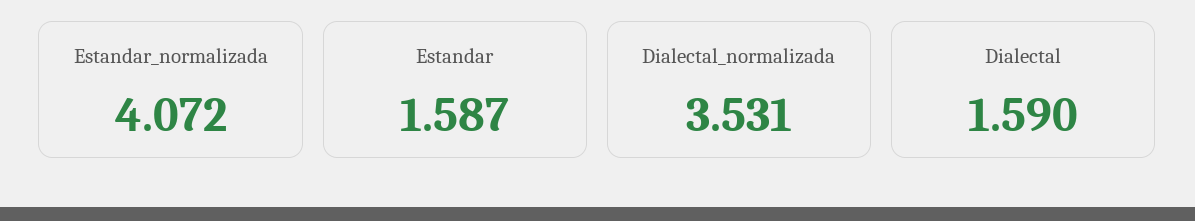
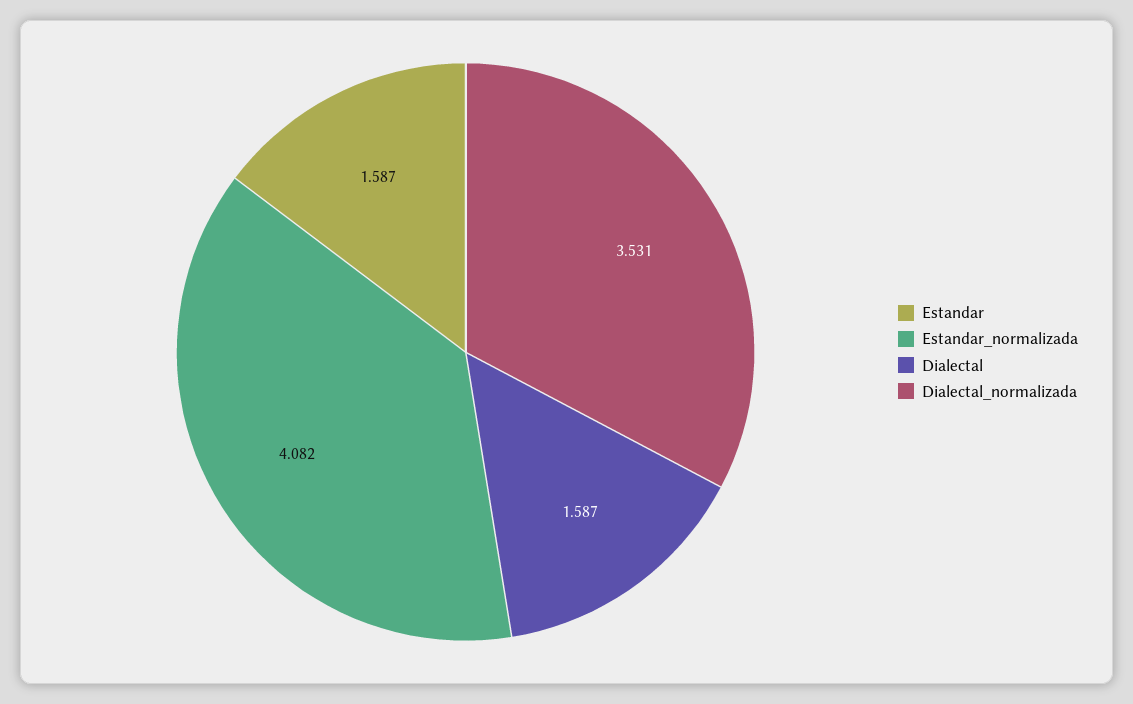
  {
-   "Estandar_normalizada": 4.072,
+   "Estandar_normalizada": 4.082,
    "Estandar": 1.587,
    "Dialectal_normalizada": 3.531,
-   "Dialectal": 1.59
+   "Dialectal": 1.587
  }

